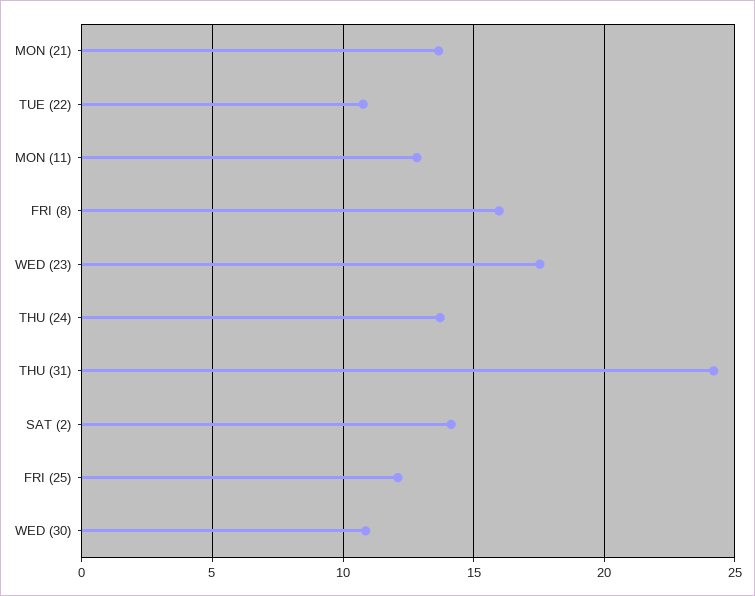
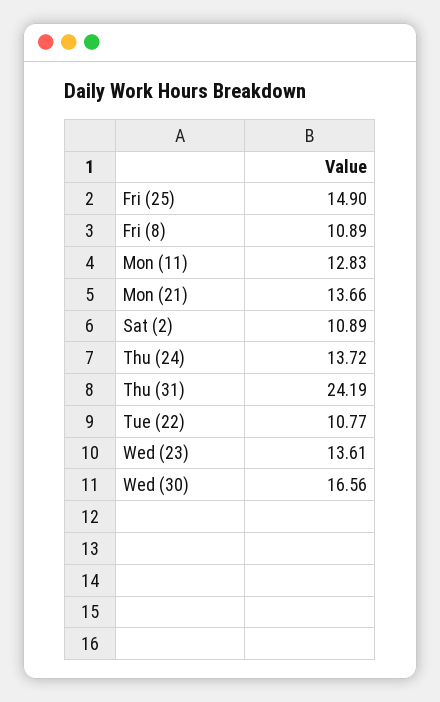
  {
    "MON (21)": 13.66,
    "TUE (22)": 10.77,
    "MON (11)": 12.83,
-   "FRI (8)": 16,
+   "FRI (8)": 10.89,
-   "WED (23)": 17.5,
+   "WED (23)": 13.61,
    "THU (24)": 13.72,
    "THU (31)": 24.19,
-   "SAT (2)": 14,
+   "SAT (2)": 10.89,
-   "FRI (25)": 12,
+   "FRI (25)": 14.9,
-   "WED (30)": 11
+   "WED (30)": 16.56
  }

